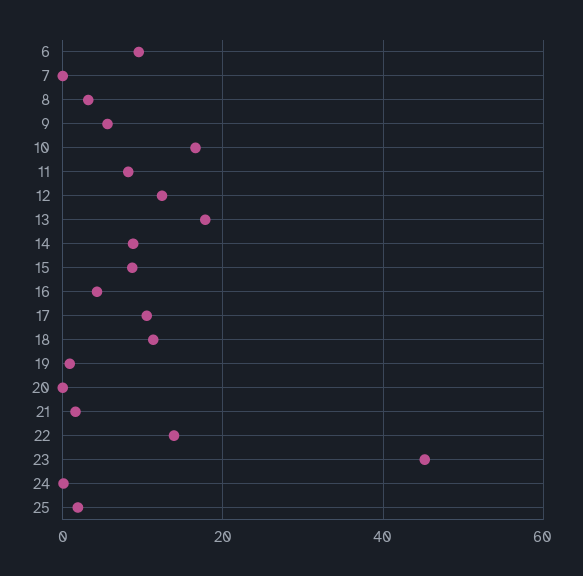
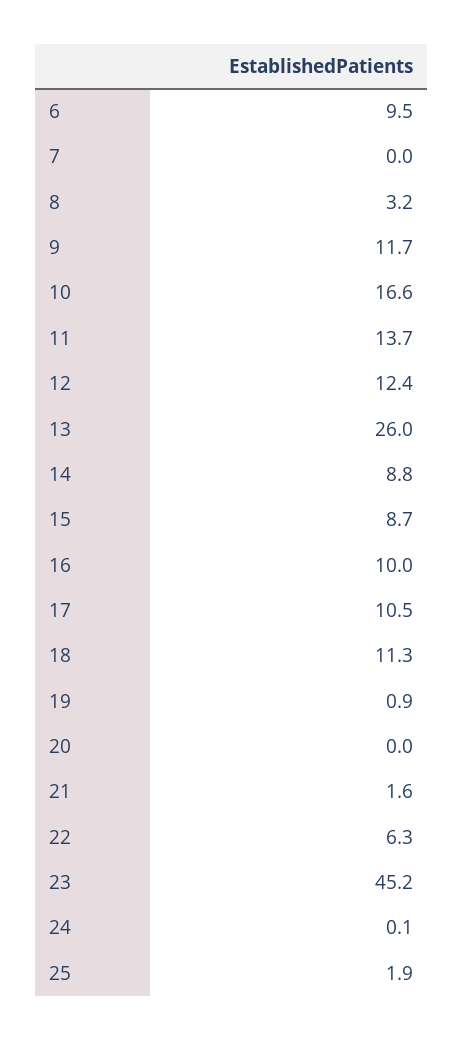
  {
    "6": 9.5,
    "7": 0,
    "8": 3.2,
-   "9": 6,
+   "9": 11.7,
    "10": 16.6,
-   "11": 8,
+   "11": 13.7,
    "12": 12.4,
-   "13": 18,
+   "13": 26,
    "14": 8.8,
    "15": 8.7,
-   "16": 4,
+   "16": 10,
    "17": 10.5,
    "18": 11.3,
    "19": 0.9,
    "20": 0,
    "21": 1.6,
-   "22": 14,
+   "22": 6.3,
    "23": 45.2,
    "24": 0.1,
    "25": 1.9
  }

